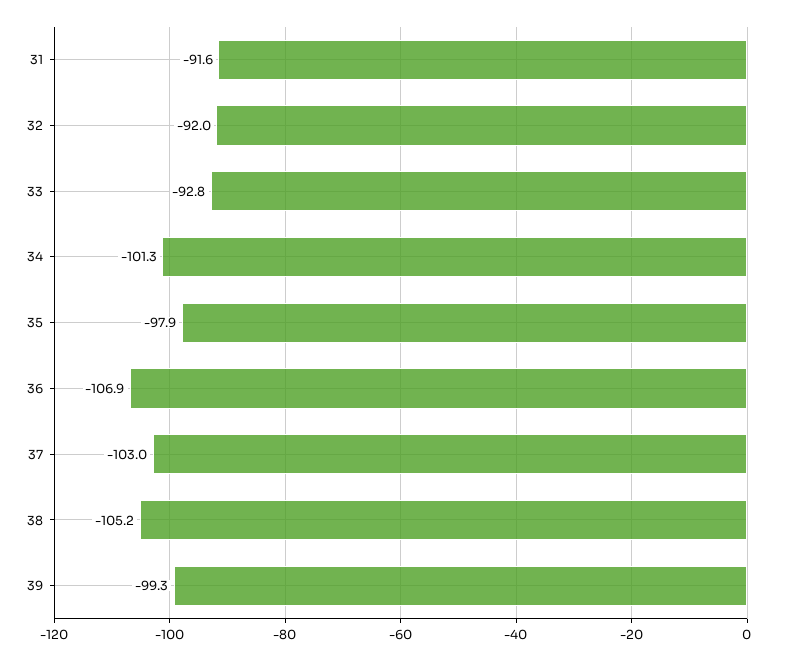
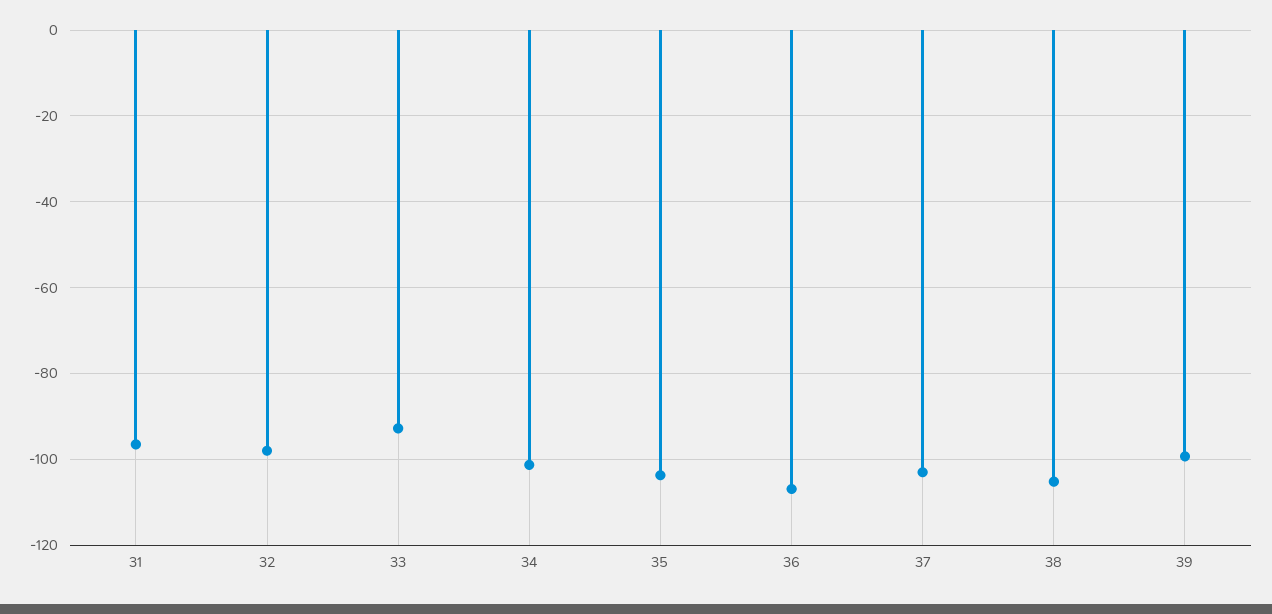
  {
-   "31": -91.6,
+   "31": -96,
-   "32": -92,
+   "32": -98,
    "33": -92.8,
    "34": -101.3,
-   "35": -97.9,
+   "35": -104,
    "36": -106.9,
    "37": -103,
    "38": -105.2,
    "39": -99.3
  }

